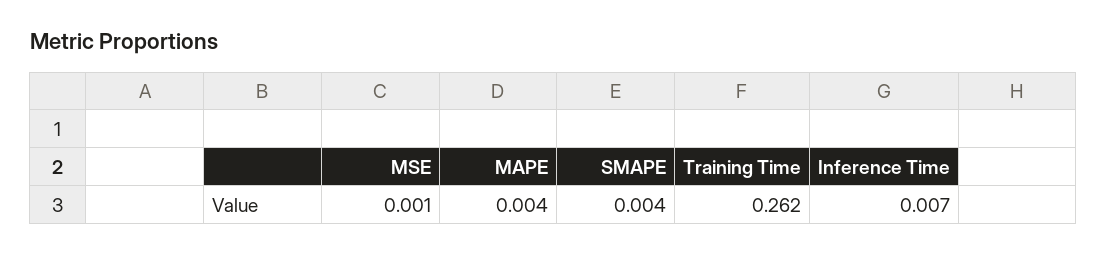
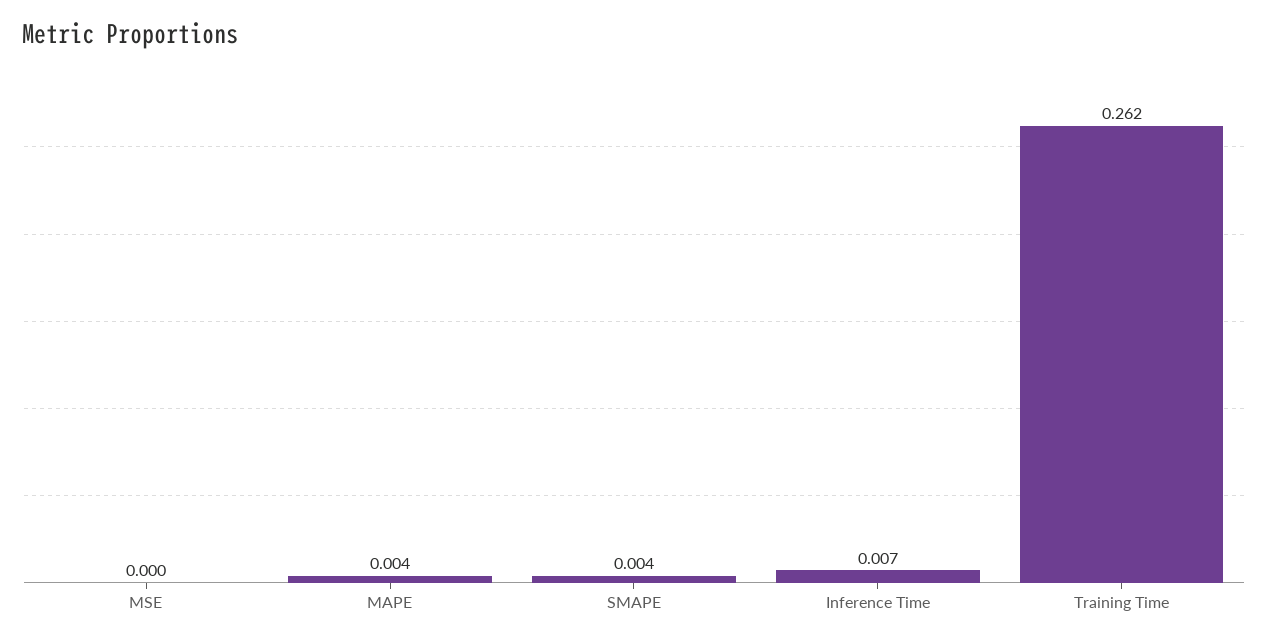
  {
-   "MSE": 0.001,
+   "MSE": 0,
    "MAPE": 0.004,
    "SMAPE": 0.004,
    "Training Time": 0.262,
    "Inference Time": 0.007
  }

